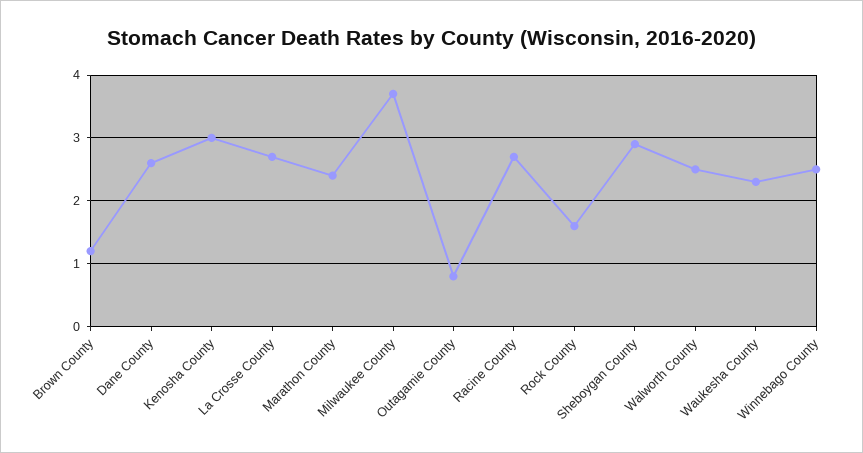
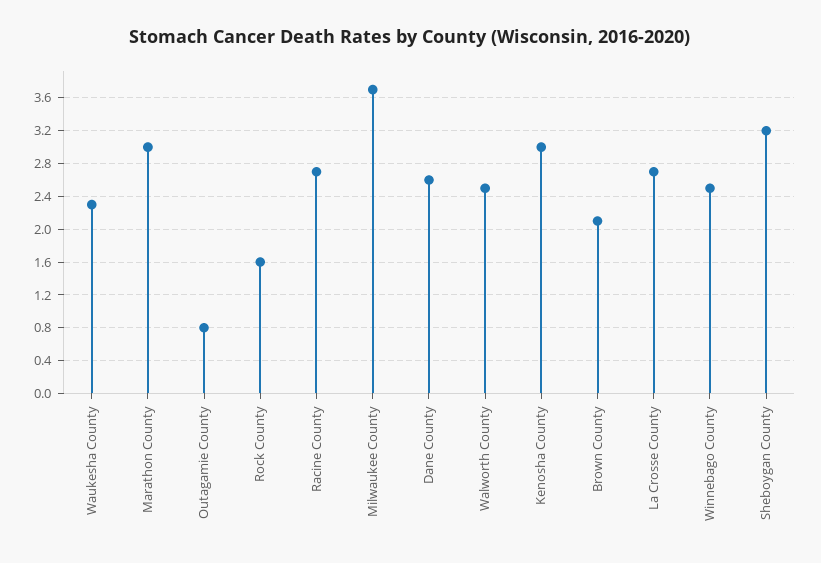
  {
-   "Brown County": 1.2,
+   "Brown County": 2.1,
    "Dane County": 2.6,
    "Kenosha County": 3,
    "La Crosse County": 2.7,
-   "Marathon County": 2.4,
+   "Marathon County": 3,
    "Milwaukee County": 3.7,
    "Outagamie County": 0.8,
    "Racine County": 2.7,
    "Rock County": 1.6,
-   "Sheboygan County": 2.9,
+   "Sheboygan County": 3.2,
    "Walworth County": 2.5,
    "Waukesha County": 2.3,
    "Winnebago County": 2.5
  }

